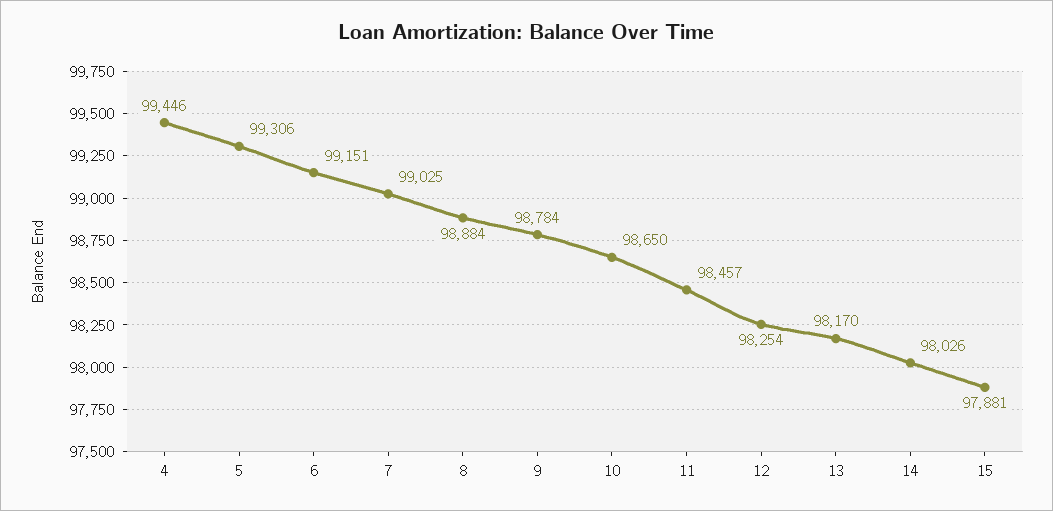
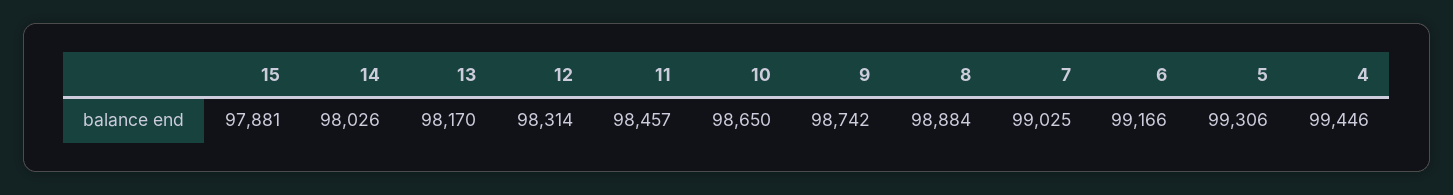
  {
    "4": 99446,
    "5": 99306,
-   "6": 99151,
+   "6": 99166,
    "7": 99025,
    "8": 98884,
-   "9": 98784,
+   "9": 98742,
    "10": 98650,
    "11": 98457,
-   "12": 98254,
+   "12": 98314,
    "13": 98170,
    "14": 98026,
    "15": 97881
  }

